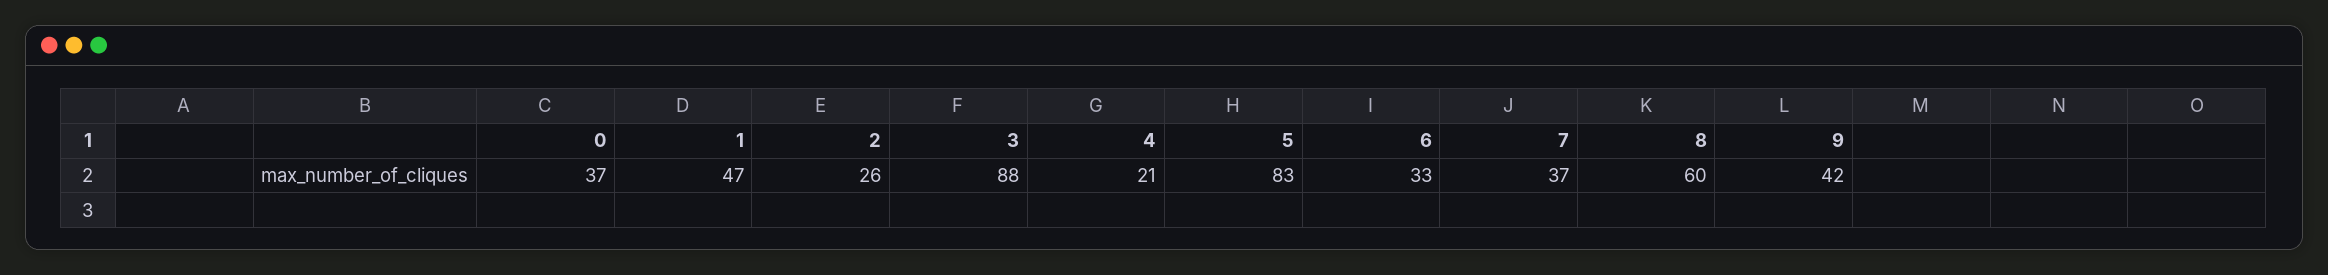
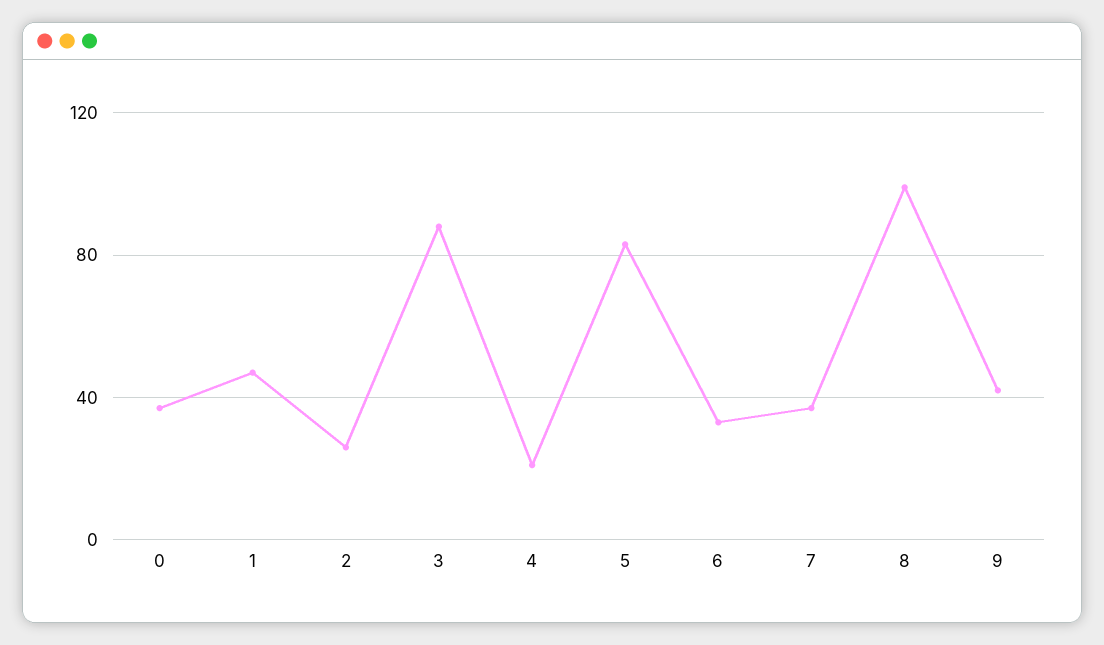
  {
    "0": 37,
    "1": 47,
    "2": 26,
    "3": 88,
    "4": 21,
    "5": 83,
    "6": 33,
    "7": 37,
-   "8": 60,
+   "8": 100,
    "9": 42
  }

